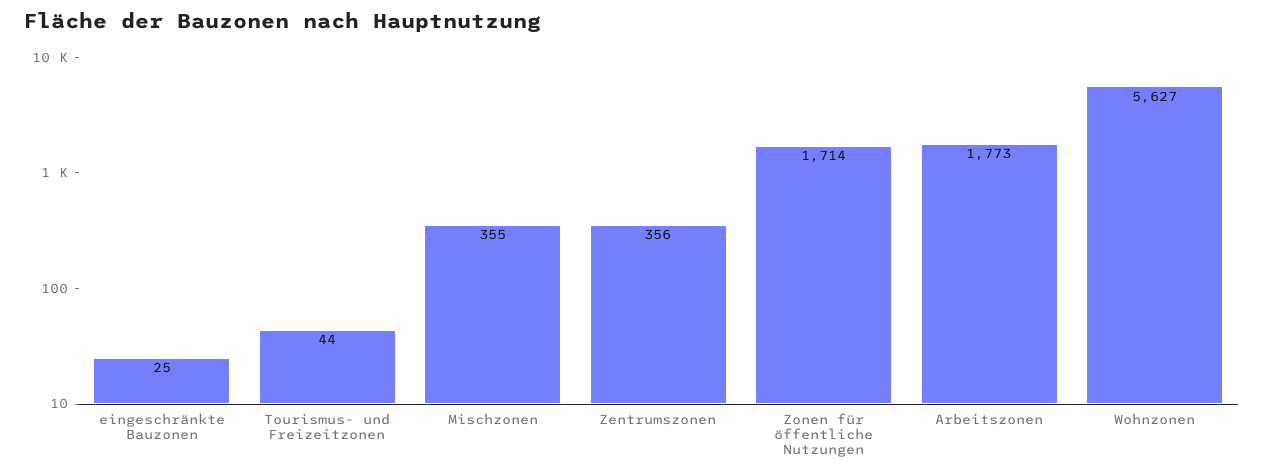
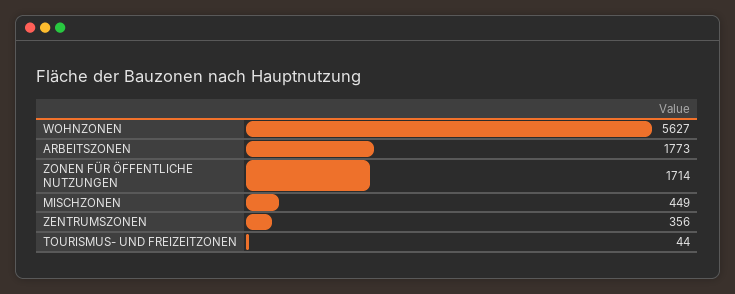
  {
-   "eingeschränkte Bauzonen": 25,
    "Tourismus- und Freizeitzonen": 44,
-   "Mischzonen": 355,
+   "Mischzonen": 449,
    "Zentrumszonen": 356,
    "Zonen für öffentliche Nutzungen": 1714,
    "Arbeitszonen": 1773,
    "Wohnzonen": 5627
  }

